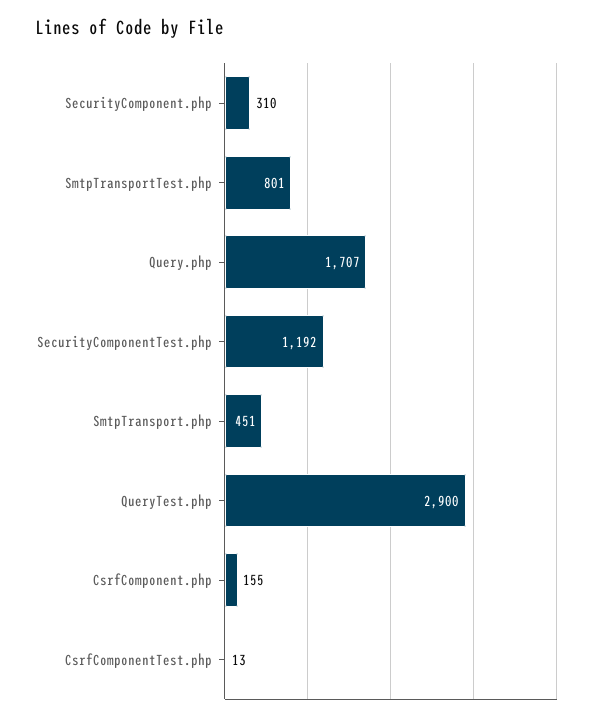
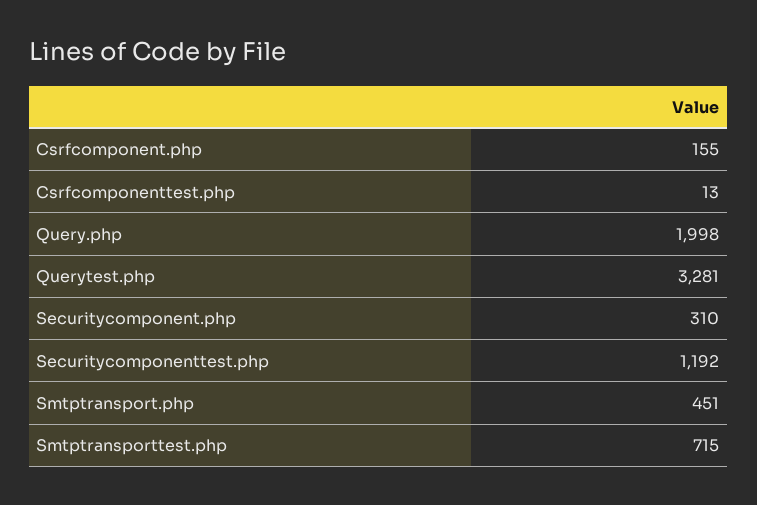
  {
    "SecurityComponent.php": 310,
-   "SmtpTransportTest.php": 801,
+   "SmtpTransportTest.php": 715,
-   "Query.php": 1707,
+   "Query.php": 1998,
    "SecurityComponentTest.php": 1192,
    "SmtpTransport.php": 451,
-   "QueryTest.php": 2900,
+   "QueryTest.php": 3281,
    "CsrfComponent.php": 155,
    "CsrfComponentTest.php": 13
  }

